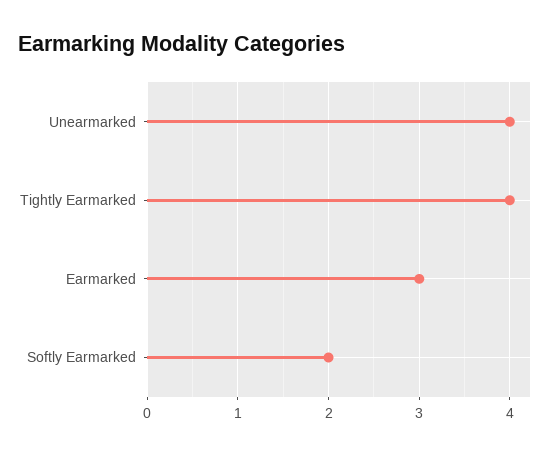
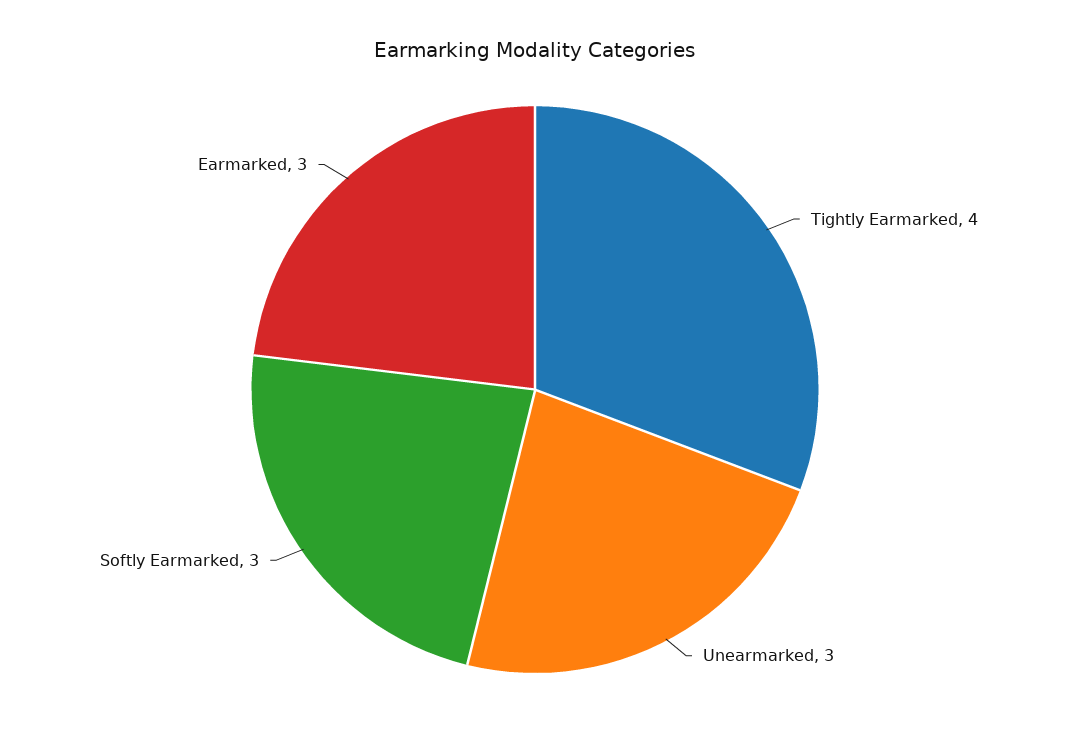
  {
-   "Unearmarked": 4,
+   "Unearmarked": 3,
    "Tightly Earmarked": 4,
    "Earmarked": 3,
-   "Softly Earmarked": 2
+   "Softly Earmarked": 3
  }

